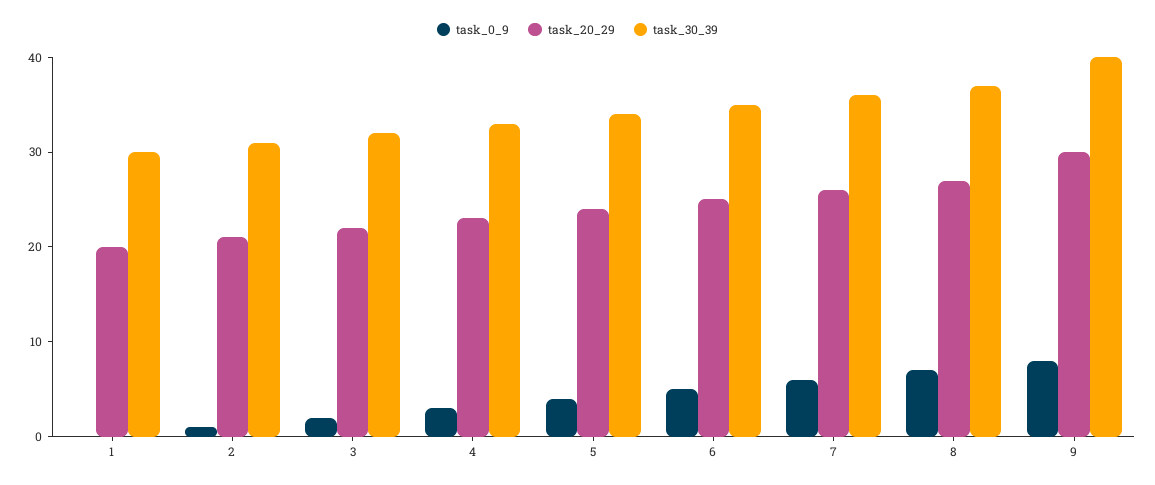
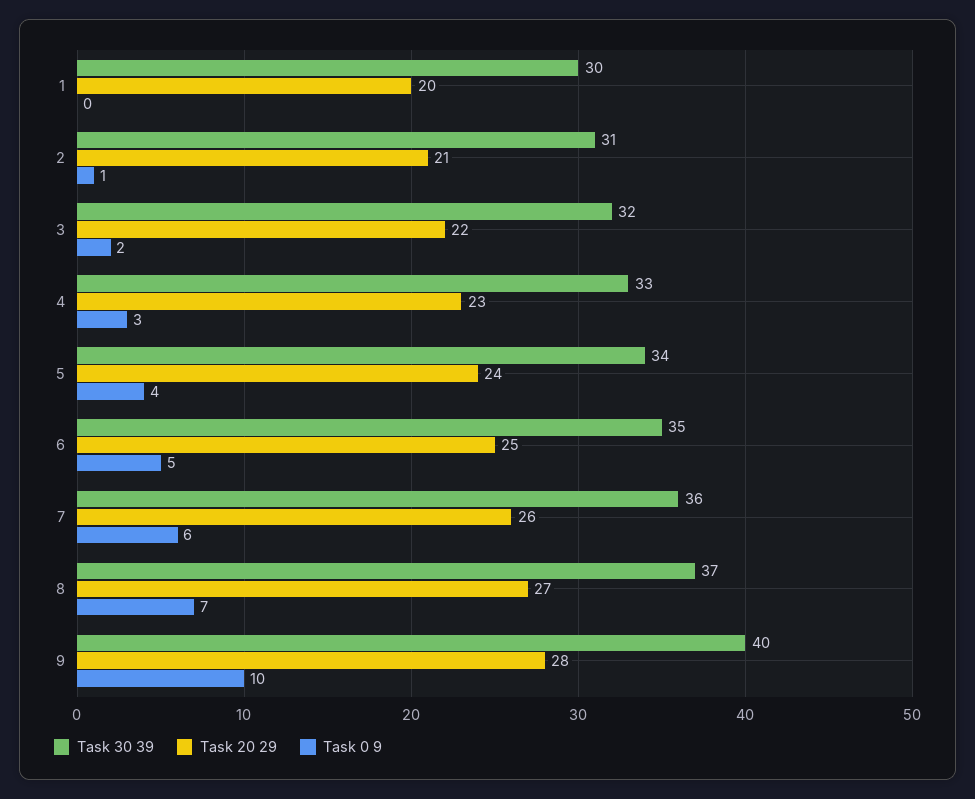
  {
    "task_0_9": {
      "1": 0,
      "2": 1,
      "3": 2,
      "4": 3,
      "5": 4,
      "6": 5,
      "7": 6,
      "8": 7,
-     "9": 8
+     "9": 10
    },
    "task_20_29": {
      "1": 20,
      "2": 21,
      "3": 22,
      "4": 23,
      "5": 24,
      "6": 25,
      "7": 26,
      "8": 27,
-     "9": 30
+     "9": 28
    },
    "task_30_39": {
      "1": 30,
      "2": 31,
      "3": 32,
      "4": 33,
      "5": 34,
      "6": 35,
      "7": 36,
      "8": 37,
      "9": 40
    }
  }

